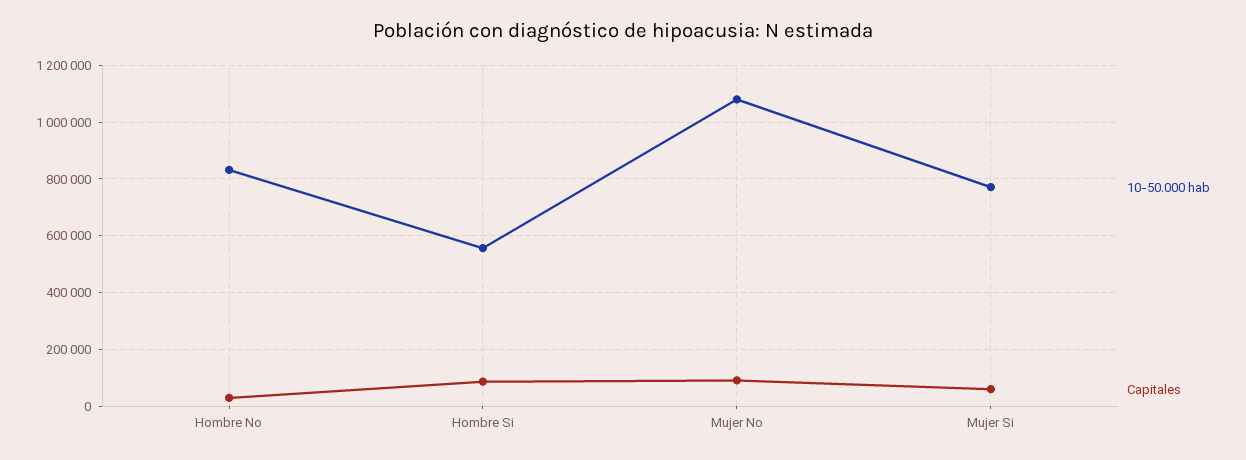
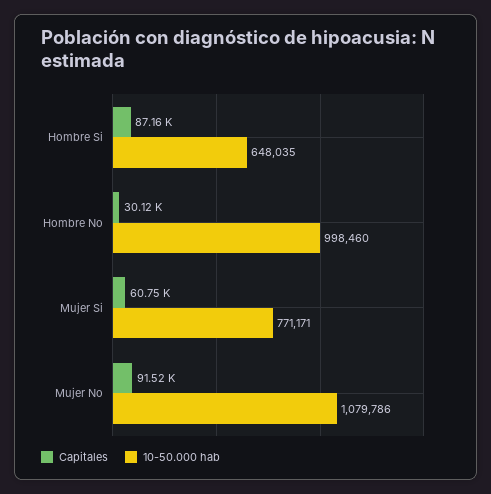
  {
    "10-50.000 hab": {
-     "Hombre No": 825000,
+     "Hombre No": 998460,
-     "Hombre Si": 550000,
+     "Hombre Si": 648035,
      "Mujer No": 1079786,
      "Mujer Si": 771171
    },
    "Capitales": {
      "Hombre No": 30120,
      "Hombre Si": 87160,
      "Mujer No": 91520,
      "Mujer Si": 60750
    }
  }

